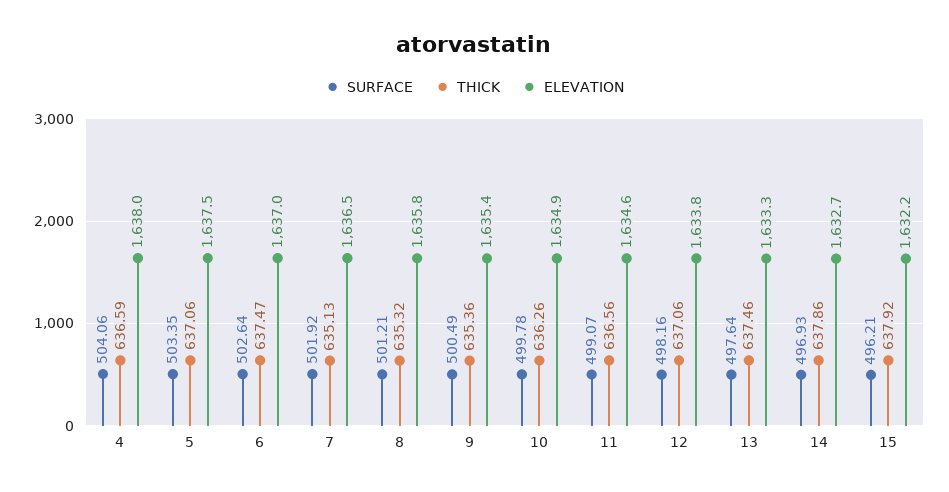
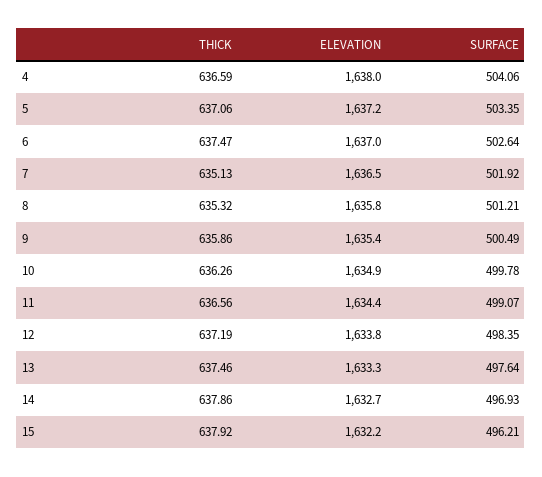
  {
    "SURFACE": {
      "4": 504.06,
      "5": 503.35,
      "6": 502.64,
      "7": 501.92,
      "8": 501.21,
      "9": 500.49,
      "10": 499.78,
      "11": 499.07,
-     "12": 498.16,
+     "12": 498.35,
      "13": 497.64,
      "14": 496.93,
      "15": 496.21
    },
    "THICK": {
      "4": 636.59,
      "5": 637.06,
      "6": 637.47,
      "7": 635.13,
      "8": 635.32,
-     "9": 635.36,
+     "9": 635.86,
      "10": 636.26,
      "11": 636.56,
-     "12": 637.06,
+     "12": 637.19,
      "13": 637.46,
      "14": 637.86,
      "15": 637.92
    },
    "ELEVATION": {
      "4": 1638,
-     "5": 1637.5,
+     "5": 1637.2,
      "6": 1637,
      "7": 1636.5,
      "8": 1635.8,
      "9": 1635.4,
      "10": 1634.9,
-     "11": 1634.6,
+     "11": 1634.4,
      "12": 1633.8,
      "13": 1633.3,
      "14": 1632.7,
      "15": 1632.2
    }
  }

